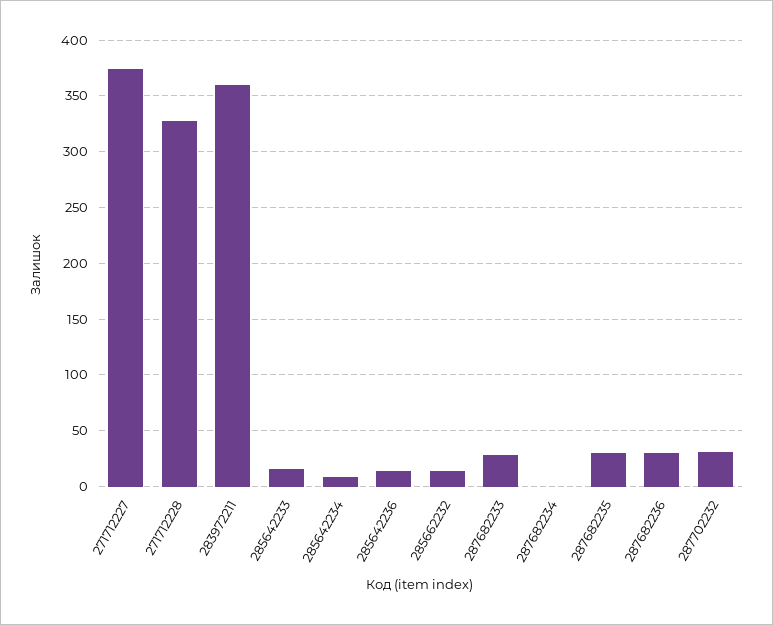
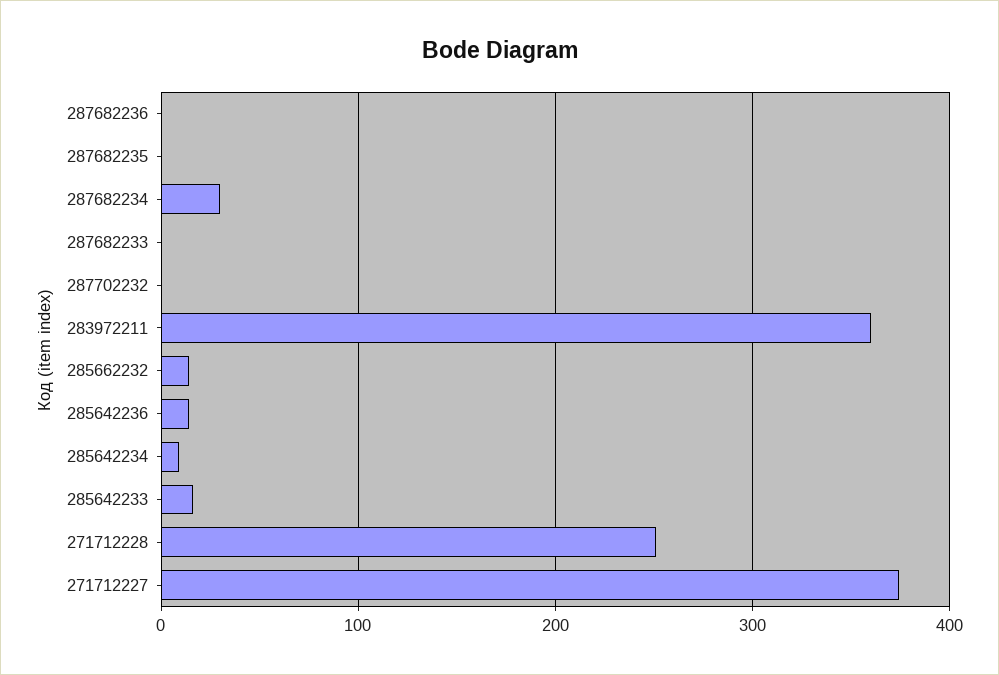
  {
    "271712227": 370,
-   "271712228": 330,
+   "271712228": 250,
    "283972211": 360,
    "285642233": 20,
    "285642234": 10,
    "285642236": 10,
    "285662232": 10,
-   "287682233": 30,
+   "287682233": 0,
-   "287682234": 0,
+   "287682234": 30,
-   "287682235": 30,
+   "287682235": 0,
-   "287682236": 30,
+   "287682236": 0,
-   "287702232": 30
+   "287702232": 0
  }

